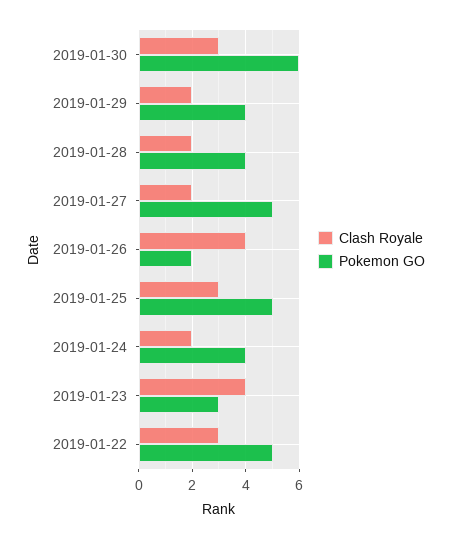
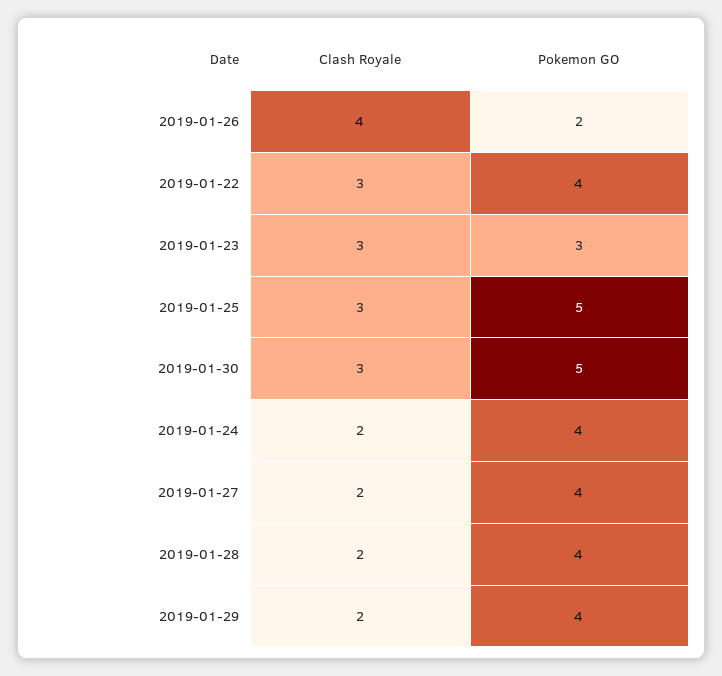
  {
    "Clash Royale": {
      "2019-01-30": 3,
      "2019-01-29": 2,
      "2019-01-28": 2,
      "2019-01-27": 2,
      "2019-01-26": 4,
      "2019-01-25": 3,
      "2019-01-24": 2,
-     "2019-01-23": 4,
+     "2019-01-23": 3,
      "2019-01-22": 3
    },
    "Pokemon GO": {
-     "2019-01-30": 6,
+     "2019-01-30": 5,
      "2019-01-29": 4,
      "2019-01-28": 4,
-     "2019-01-27": 5,
+     "2019-01-27": 4,
      "2019-01-26": 2,
      "2019-01-25": 5,
      "2019-01-24": 4,
      "2019-01-23": 3,
-     "2019-01-22": 5
+     "2019-01-22": 4
    }
  }

